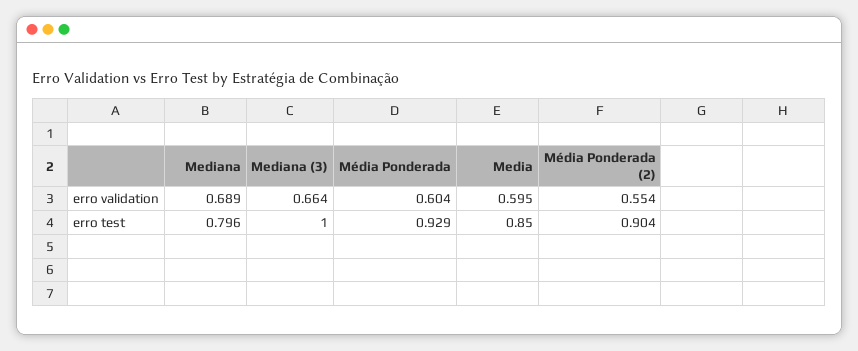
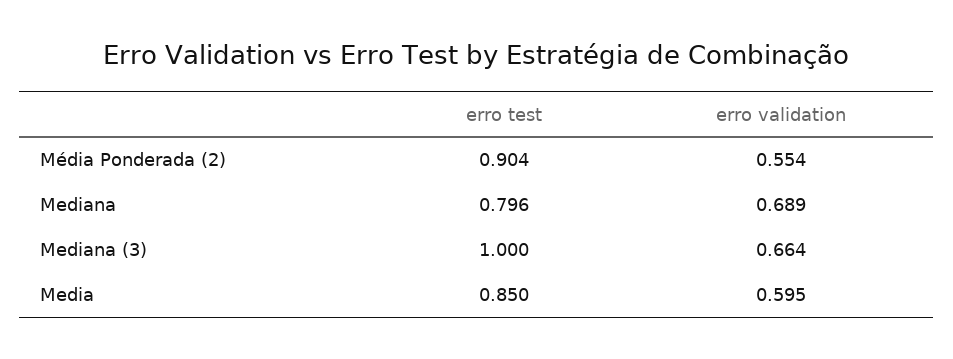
  {
    "Mediana": {
      "erro validation": 0.689,
      "erro test": 0.796
    },
    "Mediana (3)": {
      "erro validation": 0.664,
      "erro test": 1
    },
-   "Média Ponderada": {
-     "erro validation": 0.604,
-     "erro test": 0.929
-   },
    "Media": {
      "erro validation": 0.595,
      "erro test": 0.85
    },
    "Média Ponderada (2)": {
      "erro validation": 0.554,
      "erro test": 0.904
    }
  }

